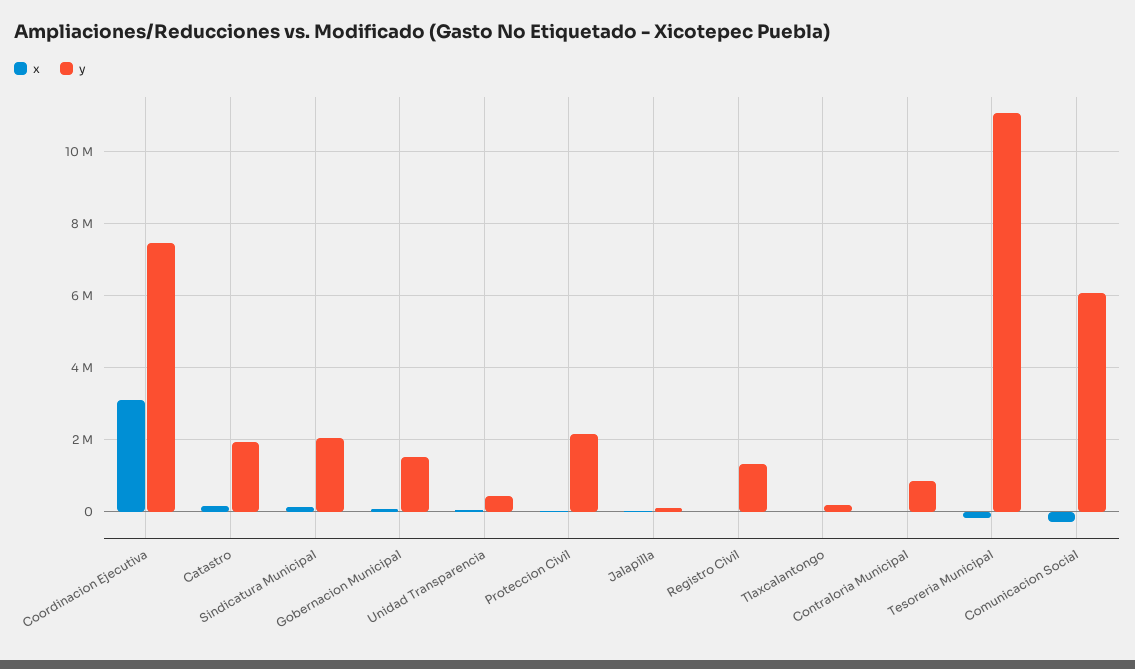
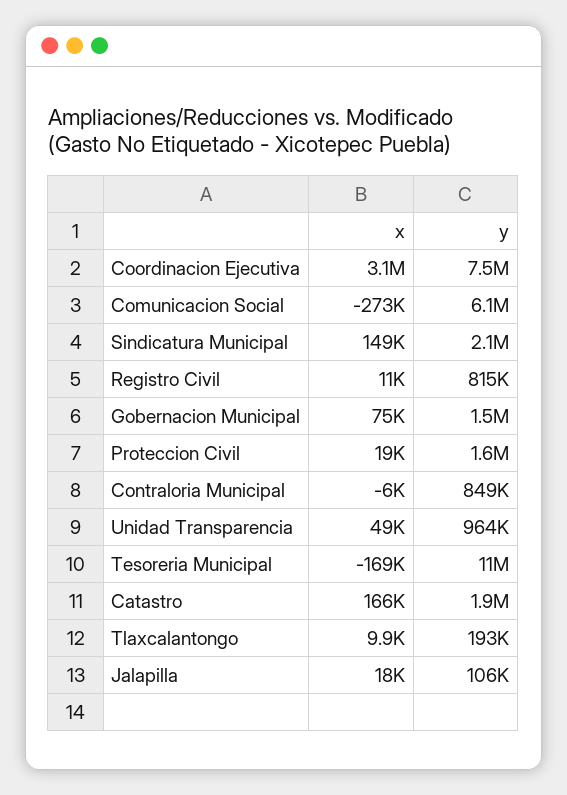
  {
    "x": {
      "Coordinacion Ejecutiva": 3100000,
      "Catastro": 166000,
      "Sindicatura Municipal": 149000,
      "Gobernacion Municipal": 75000,
      "Unidad Transparencia": 49000,
      "Proteccion Civil": 19000,
      "Jalapilla": 18000,
      "Registro Civil": 11000,
      "Tlaxcalantongo": 9900,
      "Contraloria Municipal": -6000,
      "Tesoreria Municipal": -169000,
      "Comunicacion Social": -273000
    },
    "y": {
      "Coordinacion Ejecutiva": 7500000,
      "Catastro": 1900000,
      "Sindicatura Municipal": 2100000,
      "Gobernacion Municipal": 1500000,
-     "Unidad Transparencia": 400000,
+     "Unidad Transparencia": 964000,
-     "Proteccion Civil": 2200000,
+     "Proteccion Civil": 1600000,
      "Jalapilla": 106000,
-     "Registro Civil": 1400000,
+     "Registro Civil": 815000,
      "Tlaxcalantongo": 193000,
      "Contraloria Municipal": 849000,
      "Tesoreria Municipal": 11000000,
      "Comunicacion Social": 6100000
    }
  }

